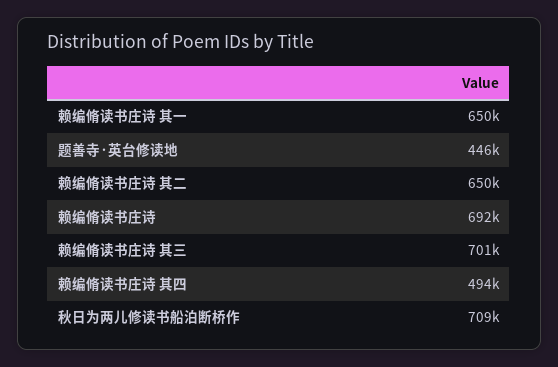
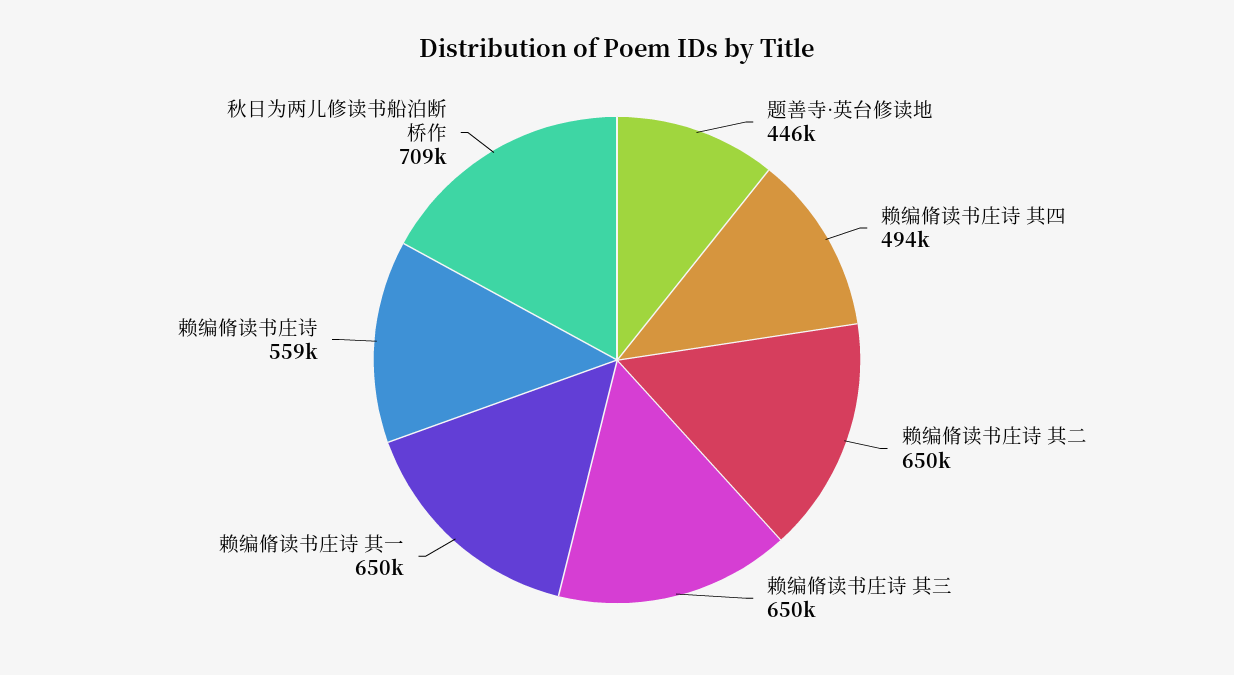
  {
    "赖编脩读书庄诗 其一": 650000,
    "题善寺·英台修读地": 446000,
    "赖编脩读书庄诗 其二": 650000,
-   "赖编脩读书庄诗": 692000,
+   "赖编脩读书庄诗": 559000,
-   "赖编脩读书庄诗 其三": 701000,
+   "赖编脩读书庄诗 其三": 650000,
    "赖编脩读书庄诗 其四": 494000,
    "秋日为两儿修读书船泊断桥作": 709000
  }

